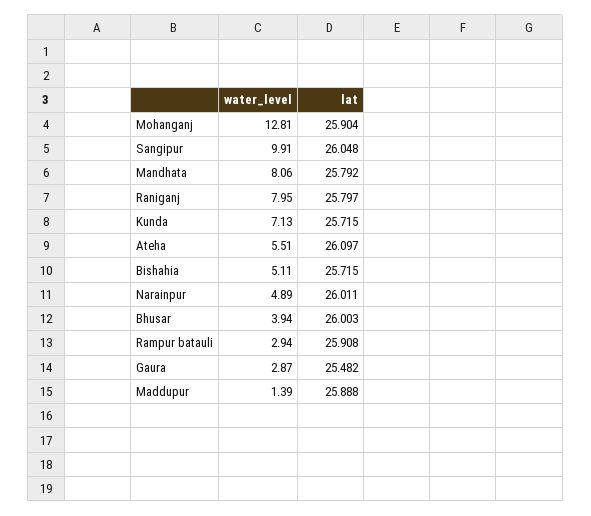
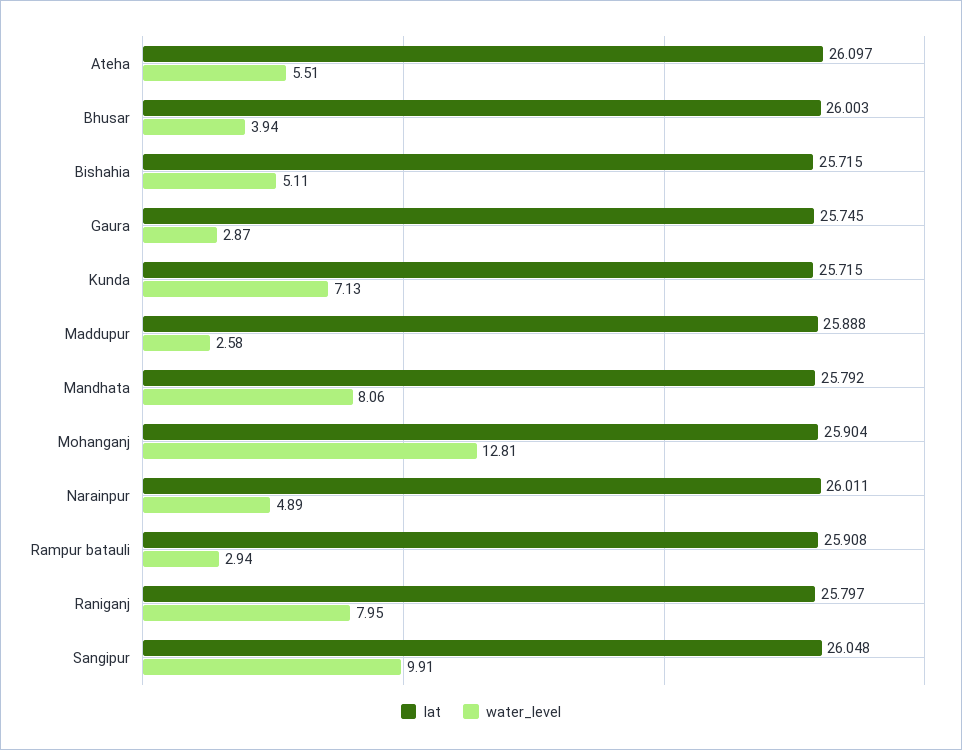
  {
    "water_level": {
      "Mohanganj": 12.81,
      "Sangipur": 9.91,
      "Mandhata": 8.06,
      "Raniganj": 7.95,
      "Kunda": 7.13,
      "Ateha": 5.51,
      "Bishahia": 5.11,
      "Narainpur": 4.89,
      "Bhusar": 3.94,
      "Rampur batauli": 2.94,
      "Gaura": 2.87,
-     "Maddupur": 1.39
+     "Maddupur": 2.58
    },
    "lat": {
      "Mohanganj": 25.904,
      "Sangipur": 26.048,
      "Mandhata": 25.792,
      "Raniganj": 25.797,
      "Kunda": 25.715,
      "Ateha": 26.097,
      "Bishahia": 25.715,
      "Narainpur": 26.011,
      "Bhusar": 26.003,
      "Rampur batauli": 25.908,
-     "Gaura": 25.482,
+     "Gaura": 25.745,
      "Maddupur": 25.888
    }
  }

